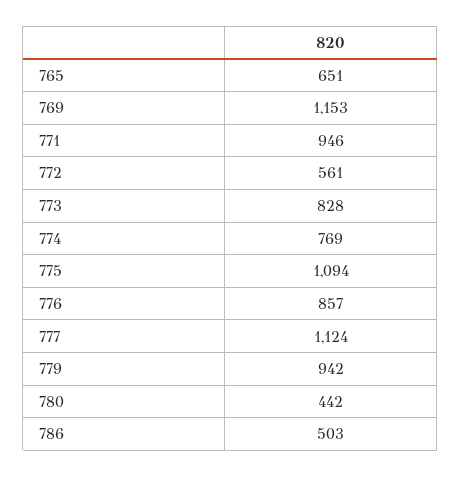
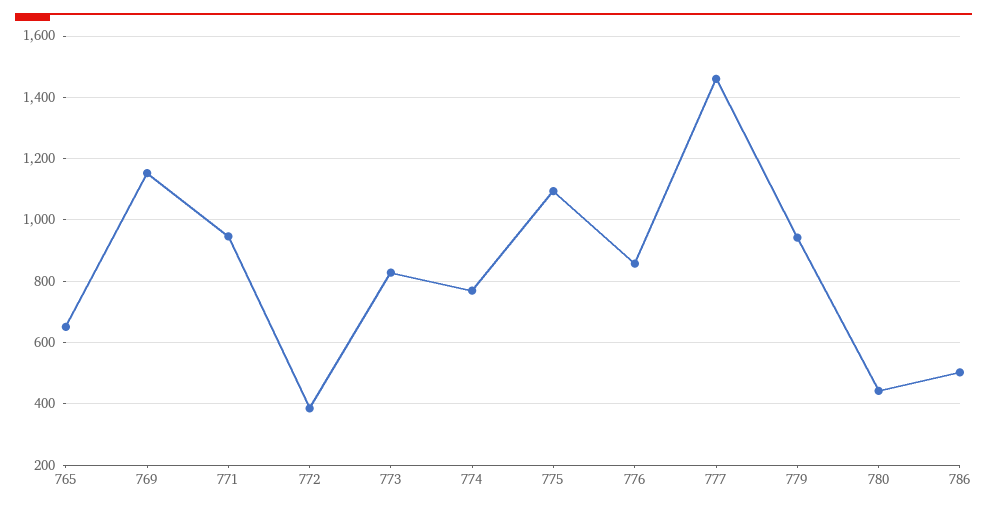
  {
    "765": 651,
    "769": 1153,
    "771": 946,
-   "772": 561,
+   "772": 380,
    "773": 828,
    "774": 769,
    "775": 1094,
    "776": 857,
-   "777": 1124,
+   "777": 1460,
    "779": 942,
    "780": 442,
    "786": 503
  }

